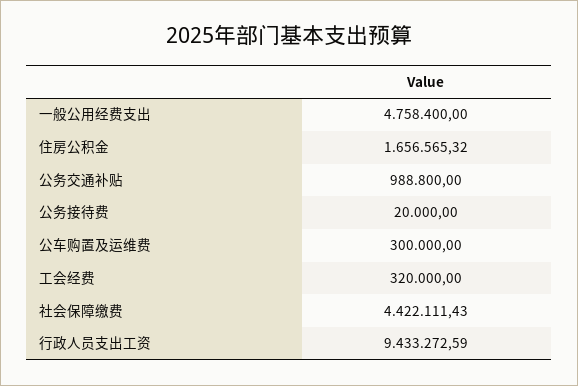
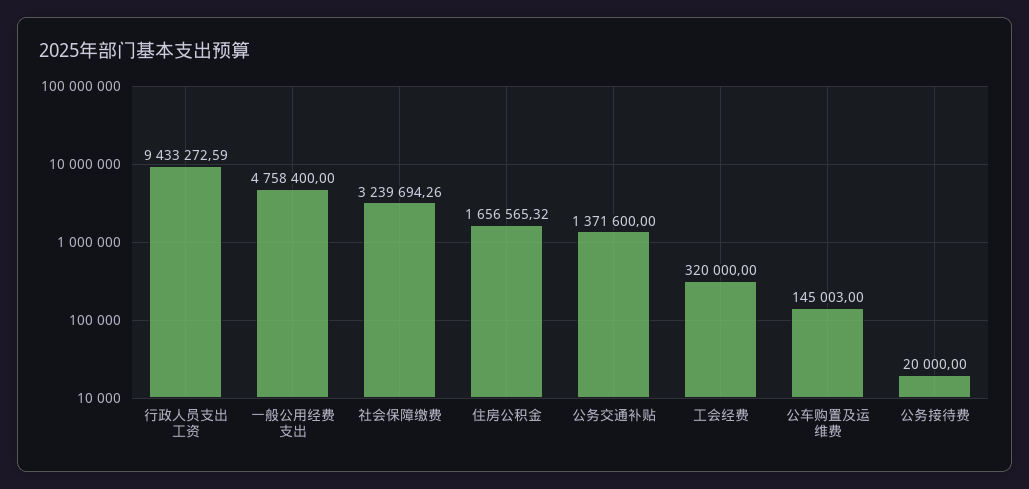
  {
    "一般公用经费支出": 4758400,
    "住房公积金": 1656565.32,
-   "公务交通补贴": 988800,
+   "公务交通补贴": 1371600,
    "公务接待费": 20000,
-   "公车购置及运维费": 300000,
+   "公车购置及运维费": 145003,
    "工会经费": 320000,
-   "社会保障缴费": 4422111.43,
+   "社会保障缴费": 3239694.26,
    "行政人员支出工资": 9433272.59
  }

